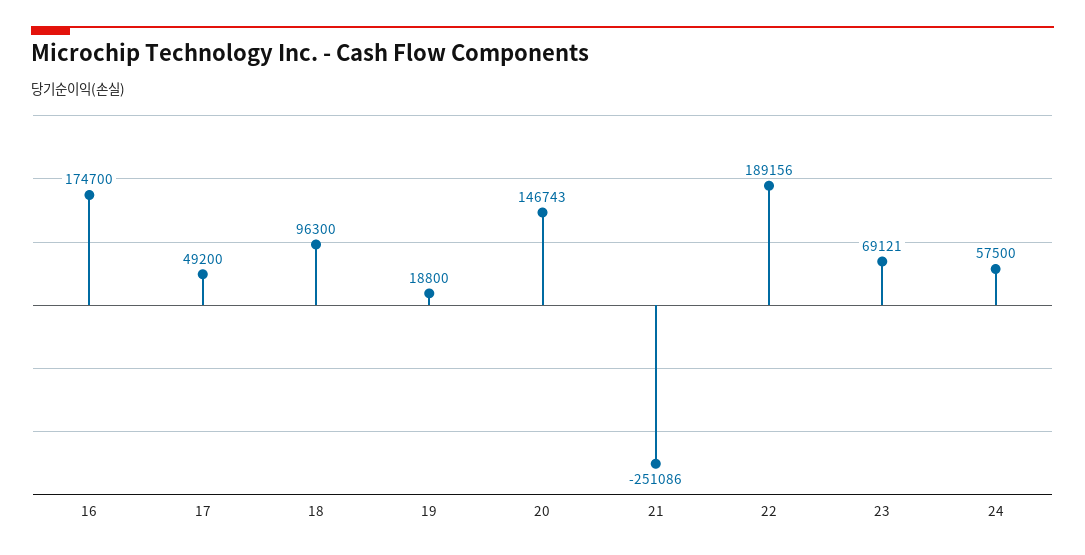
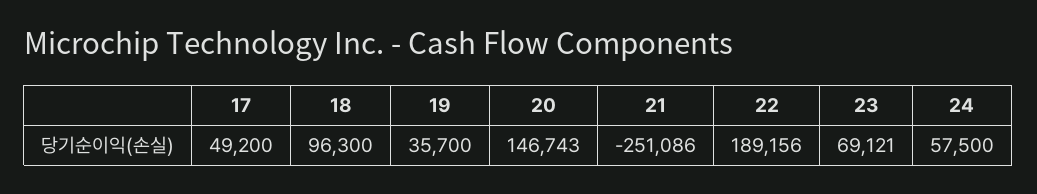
  {
-   "16": 174700,
    "17": 49200,
    "18": 96300,
-   "19": 18800,
+   "19": 35700,
    "20": 146743,
    "21": -251086,
    "22": 189156,
    "23": 69121,
    "24": 57500
  }

